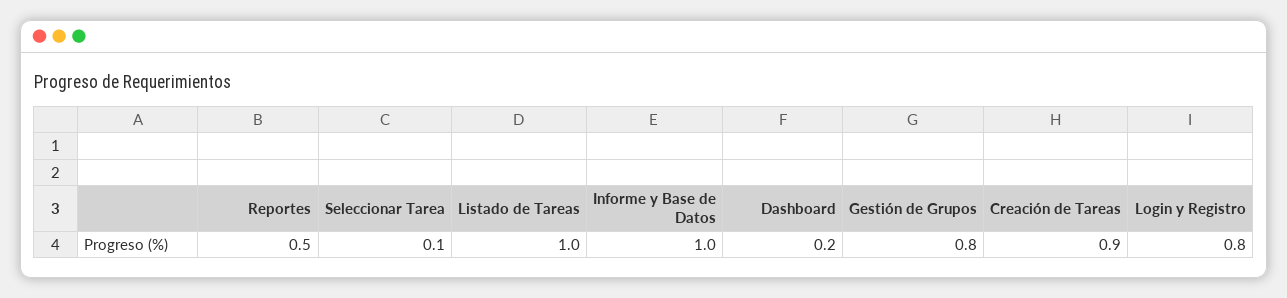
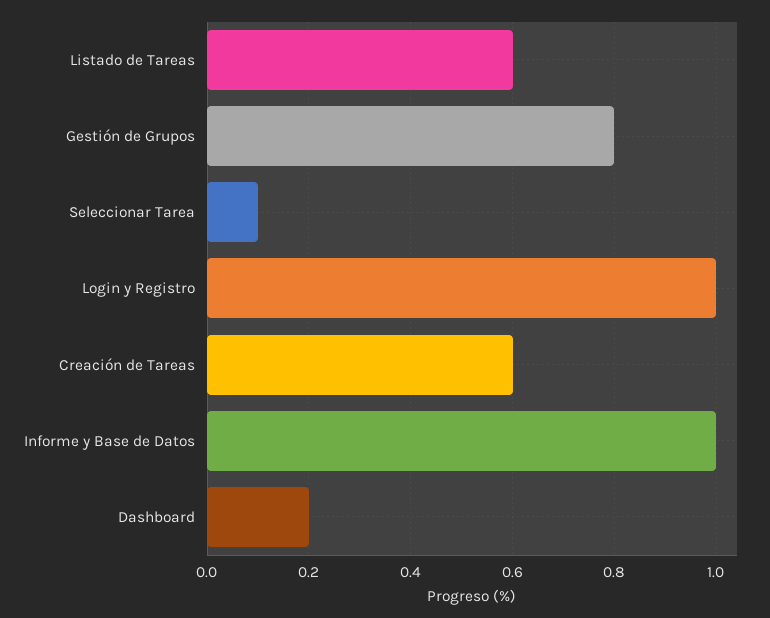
  {
-   "Reportes": 0.5,
    "Seleccionar Tarea": 0.1,
-   "Listado de Tareas": 1,
+   "Listado de Tareas": 0.6,
    "Informe y Base de Datos": 1,
    "Dashboard": 0.2,
    "Gestión de Grupos": 0.8,
-   "Creación de Tareas": 0.9,
+   "Creación de Tareas": 0.6,
-   "Login y Registro": 0.8
+   "Login y Registro": 1
  }

